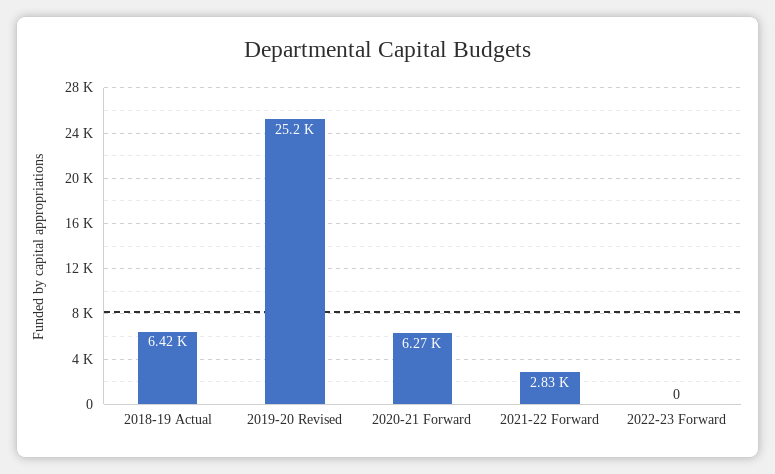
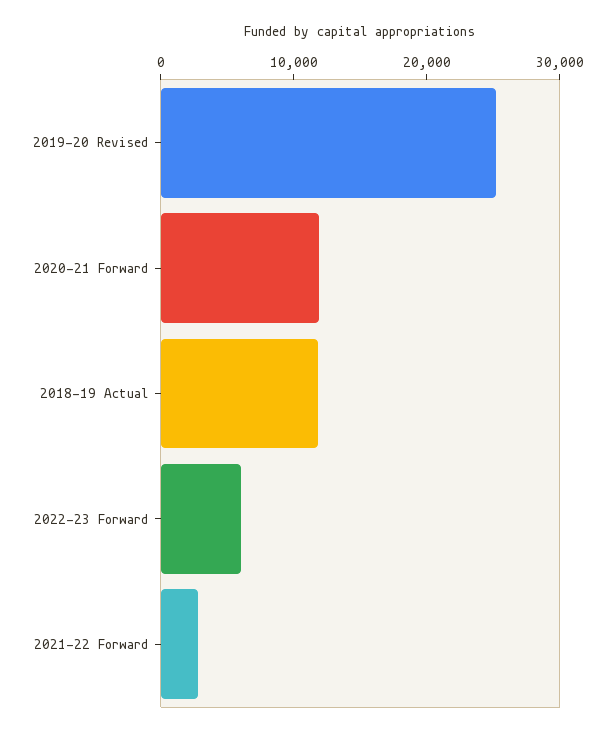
  {
-   "2018-19 Actual": 6420,
+   "2018-19 Actual": 12000,
    "2019-20 Revised": 25200,
-   "2020-21 Forward": 6270,
+   "2020-21 Forward": 12000,
    "2021-22 Forward": 2830,
-   "2022-23 Forward": 0
+   "2022-23 Forward": 6000
  }

